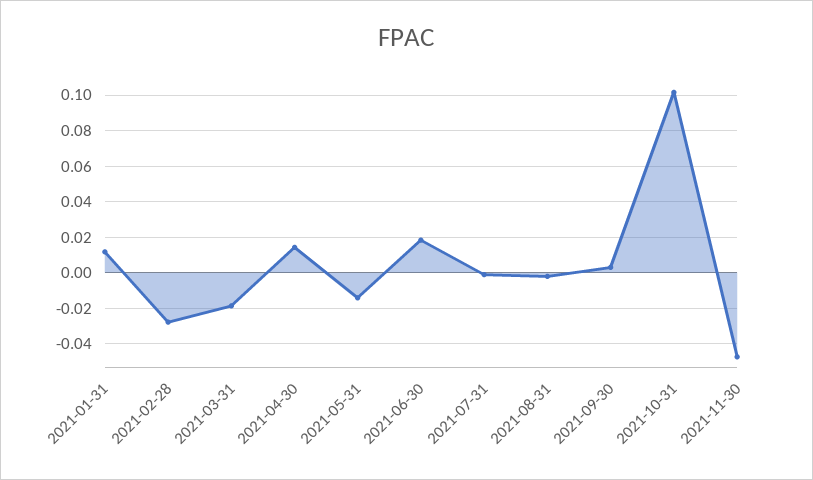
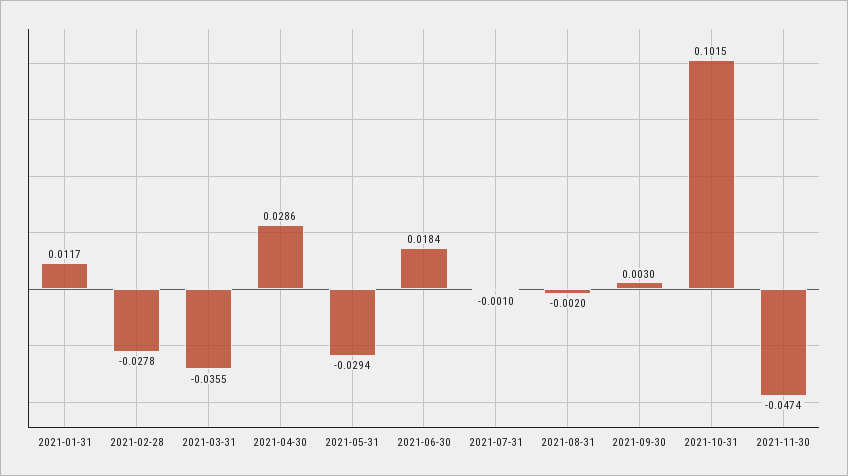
  {
    "2021-01-31": 0.0117,
    "2021-02-28": -0.0278,
-   "2021-03-31": -0.02,
+   "2021-03-31": -0.0355,
-   "2021-04-30": 0.015,
+   "2021-04-30": 0.0286,
-   "2021-05-31": -0.015,
+   "2021-05-31": -0.0294,
    "2021-06-30": 0.0184,
    "2021-07-31": -0.001,
    "2021-08-31": -0.002,
    "2021-09-30": 0.003,
    "2021-10-31": 0.1015,
    "2021-11-30": -0.0474
  }

